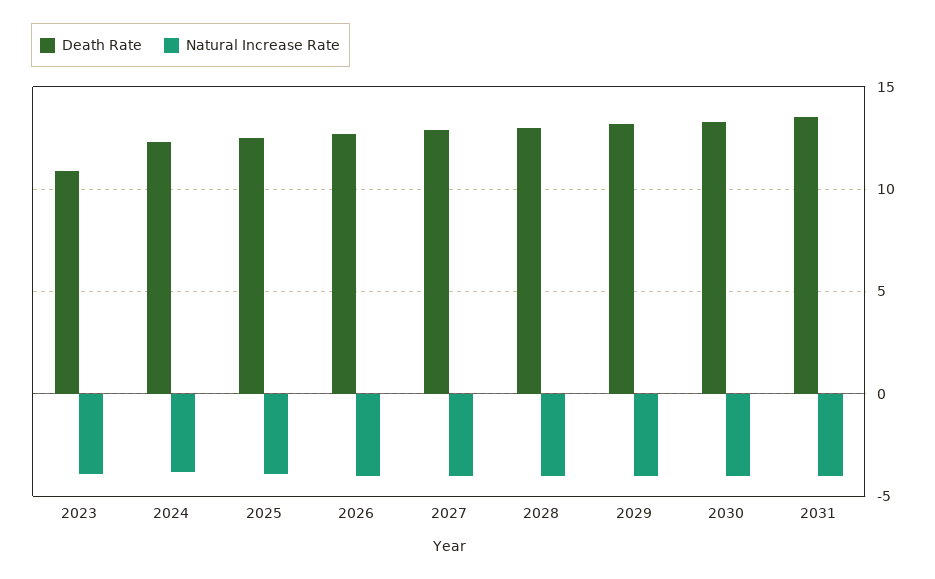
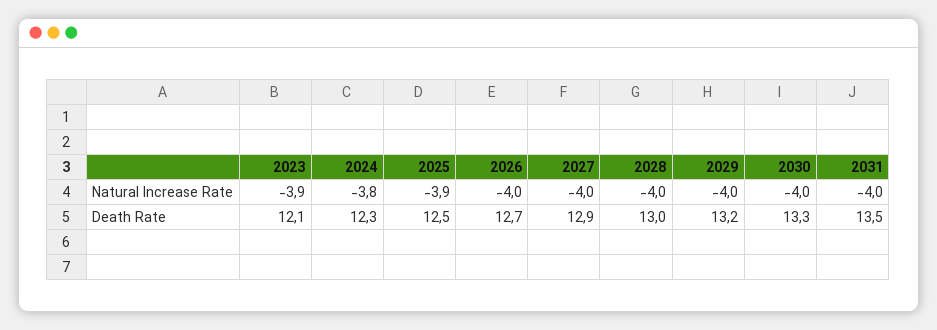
  {
    "Death Rate": {
-     "2023": 11,
+     "2023": 12.1,
      "2024": 12.3,
      "2025": 12.5,
      "2026": 12.7,
      "2027": 12.9,
      "2028": 13,
      "2029": 13.2,
      "2030": 13.3,
      "2031": 13.5
    },
    "Natural Increase Rate": {
      "2023": -3.9,
      "2024": -3.8,
      "2025": -3.9,
      "2026": -4,
      "2027": -4,
      "2028": -4,
      "2029": -4,
      "2030": -4,
      "2031": -4
    }
  }

